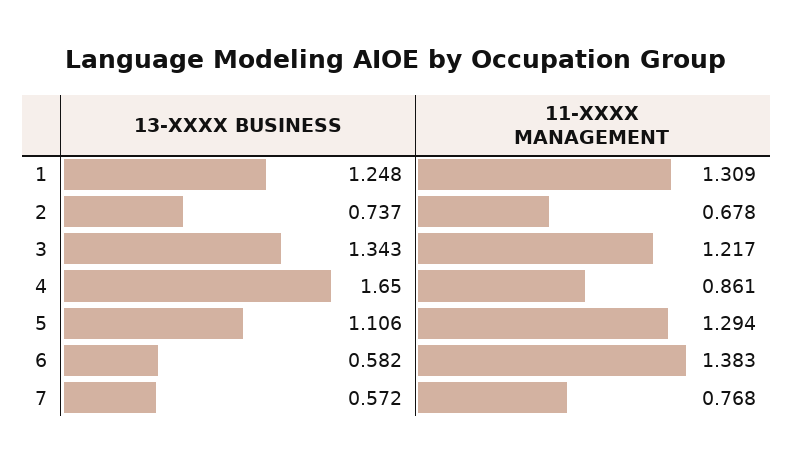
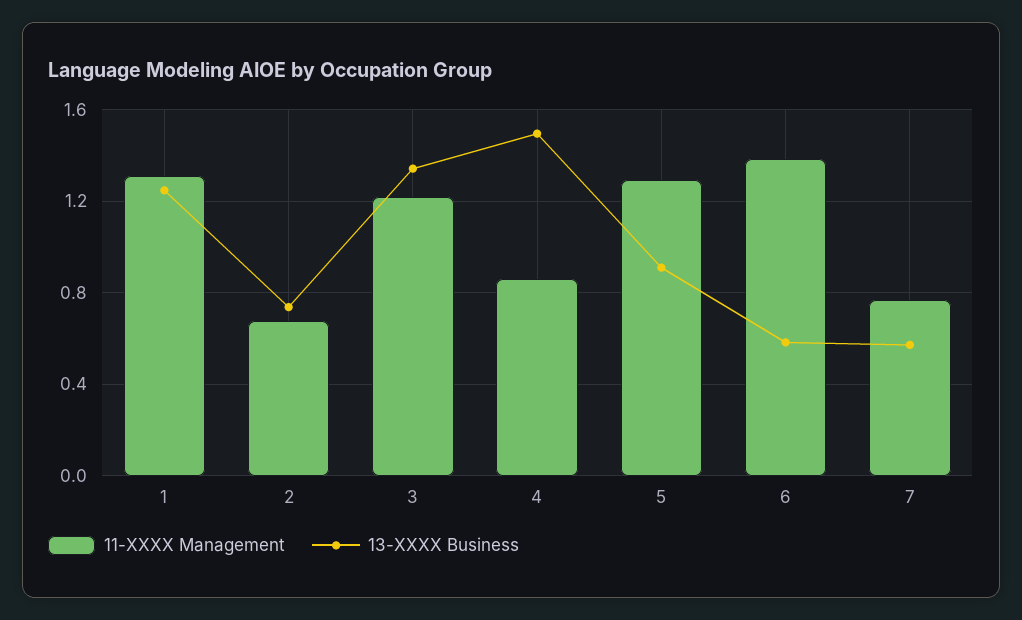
  {
    "13-XXXX BUSINESS": {
      "1": 1.248,
      "2": 0.737,
      "3": 1.343,
-     "4": 1.65,
+     "4": 1.5,
-     "5": 1.106,
+     "5": 0.9,
      "6": 0.582,
      "7": 0.572
    },
    "11-XXXX MANAGEMENT": {
      "1": 1.309,
      "2": 0.678,
      "3": 1.217,
      "4": 0.861,
      "5": 1.294,
      "6": 1.383,
      "7": 0.768
    }
  }

